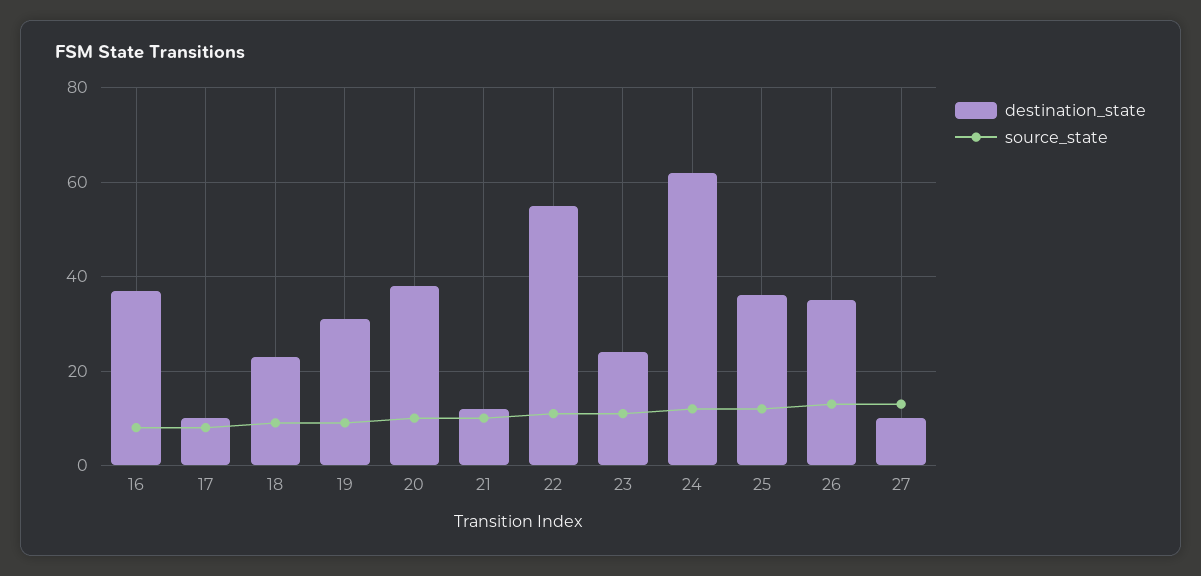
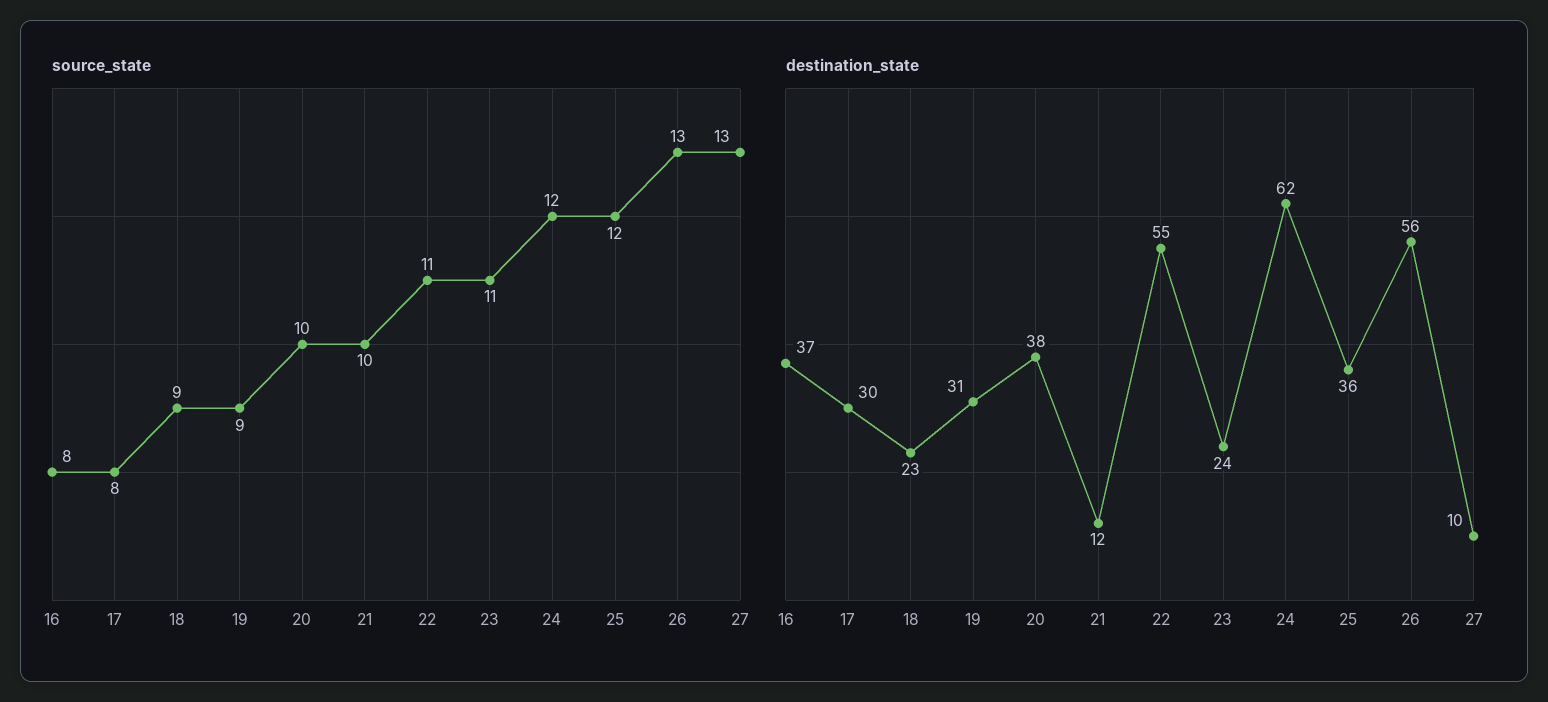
  {
    "destination_state": {
      "16": 37,
-     "17": 10,
+     "17": 30,
      "18": 23,
      "19": 31,
      "20": 38,
      "21": 12,
      "22": 55,
      "23": 24,
      "24": 62,
      "25": 36,
-     "26": 35,
+     "26": 56,
      "27": 10
    },
    "source_state": {
      "16": 8,
      "17": 8,
      "18": 9,
      "19": 9,
      "20": 10,
      "21": 10,
      "22": 11,
      "23": 11,
      "24": 12,
      "25": 12,
      "26": 13,
      "27": 13
    }
  }

